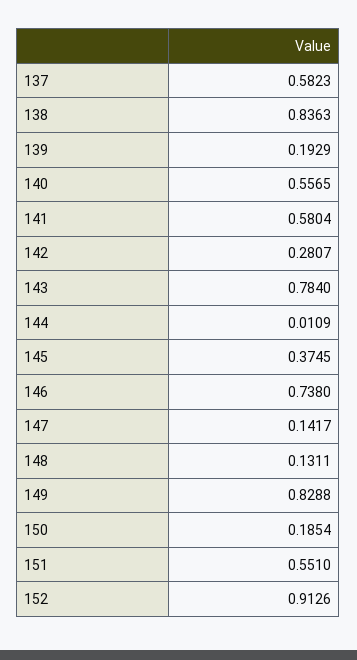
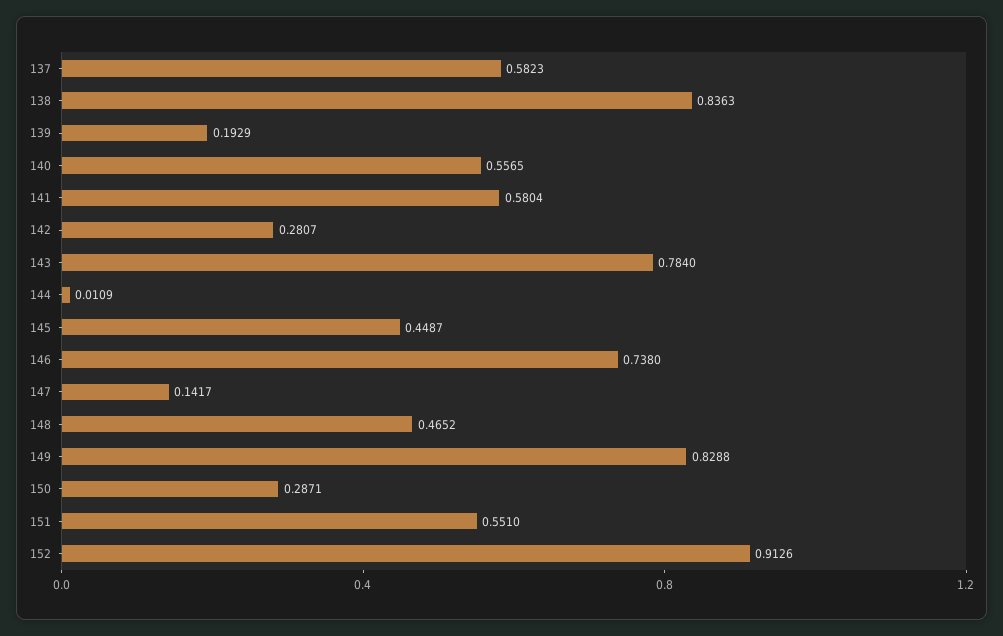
  {
    "137": 0.5823,
    "138": 0.8363,
    "139": 0.1929,
    "140": 0.5565,
    "141": 0.5804,
    "142": 0.2807,
    "143": 0.784,
    "144": 0.0109,
-   "145": 0.3745,
+   "145": 0.4487,
    "146": 0.738,
    "147": 0.1417,
-   "148": 0.1311,
+   "148": 0.4652,
    "149": 0.8288,
-   "150": 0.1854,
+   "150": 0.2871,
    "151": 0.551,
    "152": 0.9126
  }

